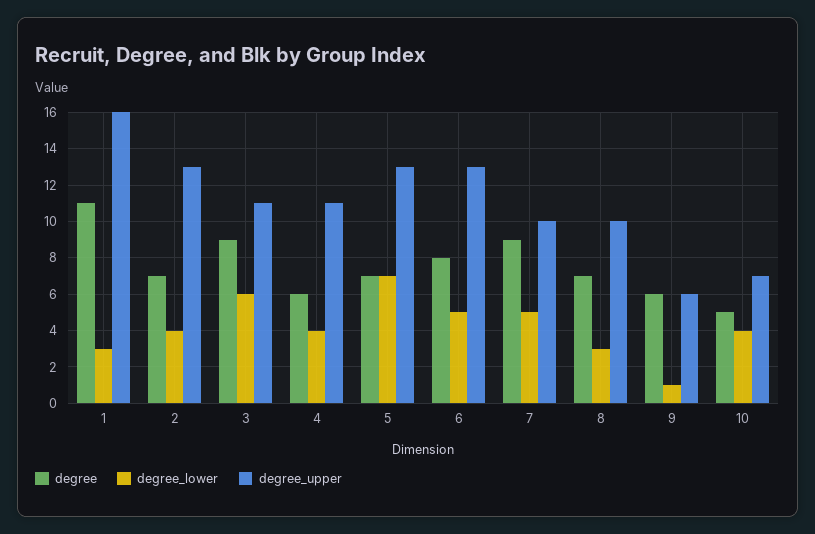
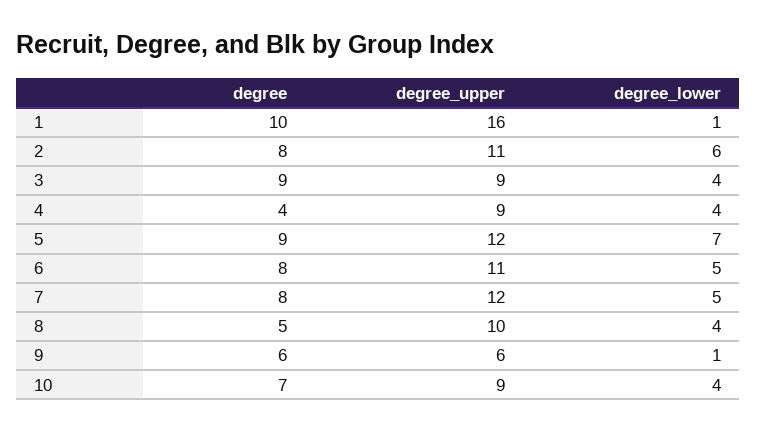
  {
    "degree": {
-     "1": 11,
+     "1": 10,
-     "2": 7,
+     "2": 8,
      "3": 9,
-     "4": 6,
+     "4": 4,
-     "5": 7,
+     "5": 9,
      "6": 8,
-     "7": 9,
+     "7": 8,
-     "8": 7,
+     "8": 5,
      "9": 6,
-     "10": 5
+     "10": 7
    },
    "degree_lower": {
-     "1": 3,
+     "1": 1,
-     "2": 4,
+     "2": 6,
-     "3": 6,
+     "3": 4,
      "4": 4,
      "5": 7,
      "6": 5,
      "7": 5,
-     "8": 3,
+     "8": 4,
      "9": 1,
      "10": 4
    },
    "degree_upper": {
      "1": 16,
-     "2": 13,
+     "2": 11,
-     "3": 11,
+     "3": 9,
-     "4": 11,
+     "4": 9,
-     "5": 13,
+     "5": 12,
-     "6": 13,
+     "6": 11,
-     "7": 10,
+     "7": 12,
      "8": 10,
      "9": 6,
-     "10": 7
+     "10": 9
    }
  }

